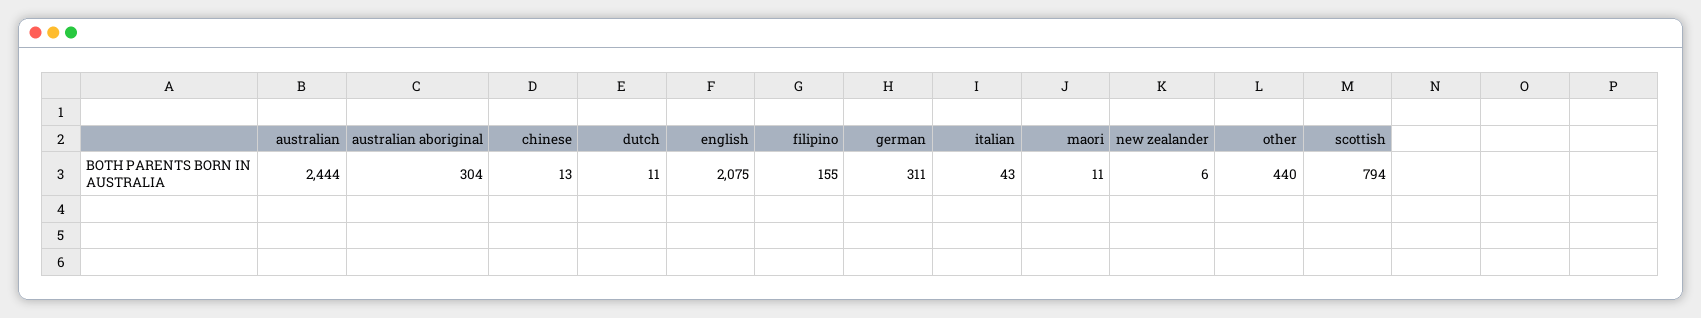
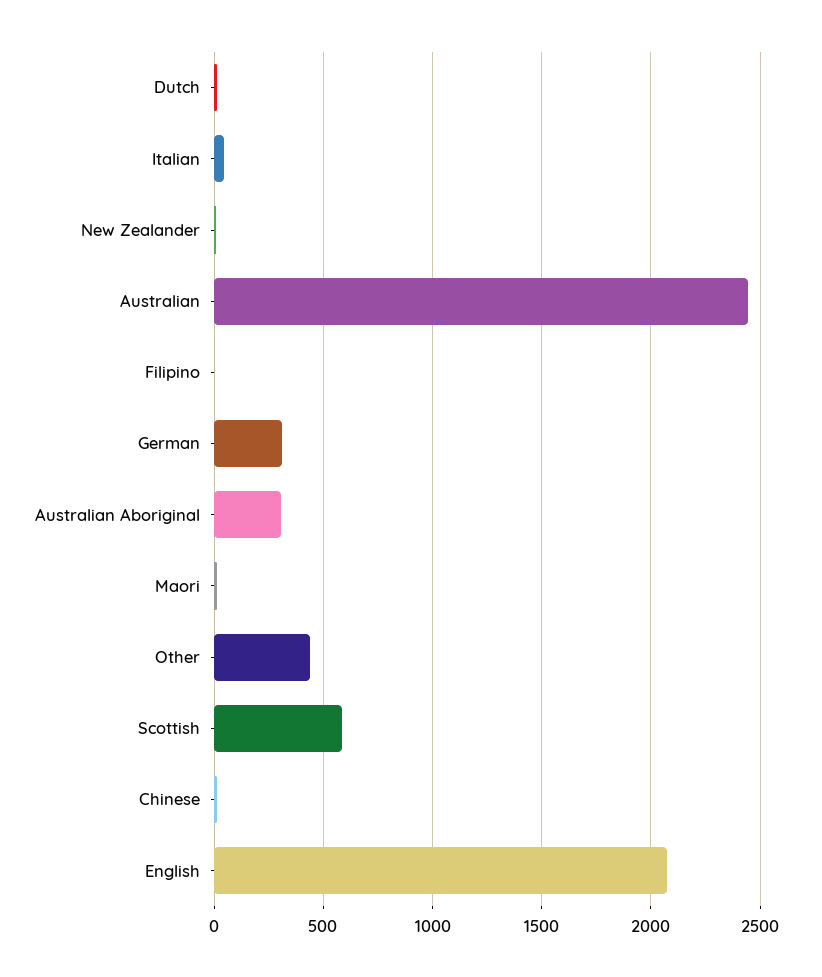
  {
    "australian": 2444,
    "australian aboriginal": 304,
    "chinese": 13,
    "dutch": 11,
    "english": 2075,
-   "filipino": 155,
+   "filipino": 0,
    "german": 311,
    "italian": 43,
    "maori": 11,
    "new zealander": 6,
    "other": 440,
-   "scottish": 794
+   "scottish": 600
  }

